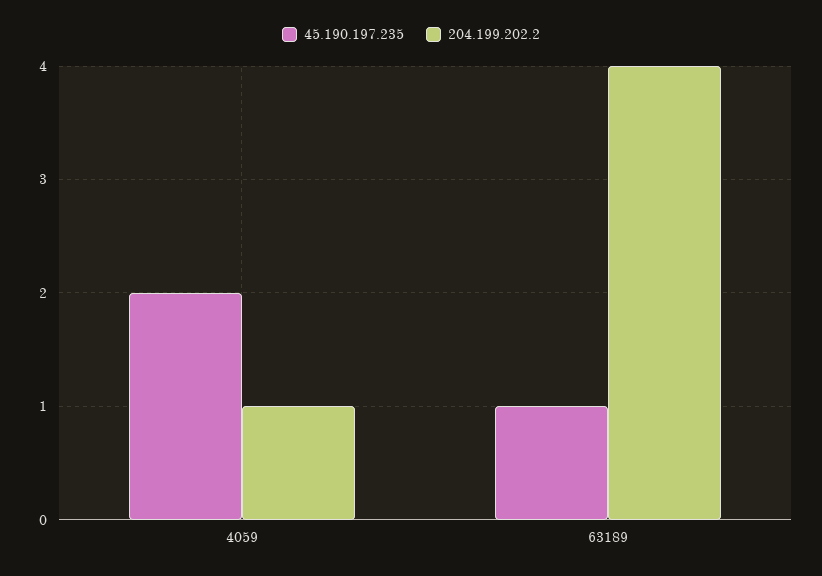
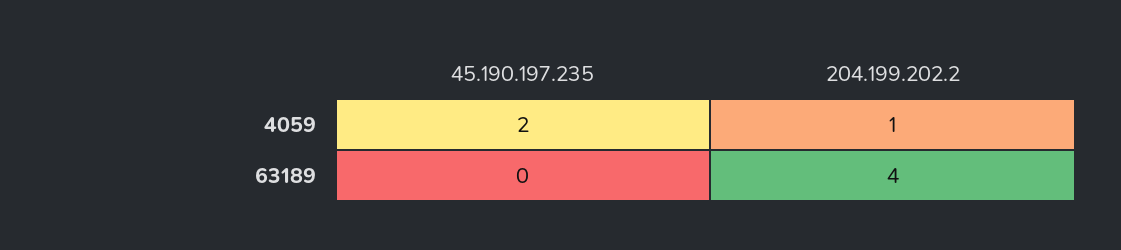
  {
    "45.190.197.235": {
      "4059": 2,
-     "63189": 1
+     "63189": 0
    },
    "204.199.202.2": {
      "4059": 1,
      "63189": 4
    }
  }

